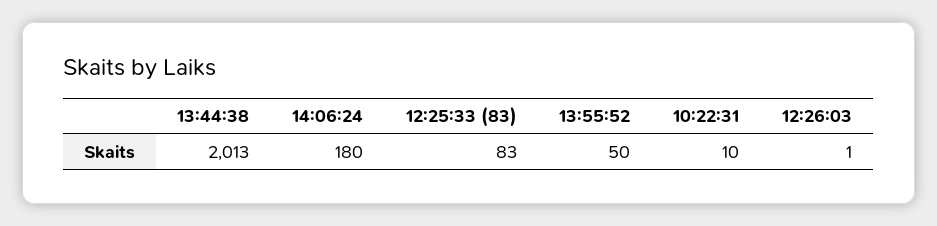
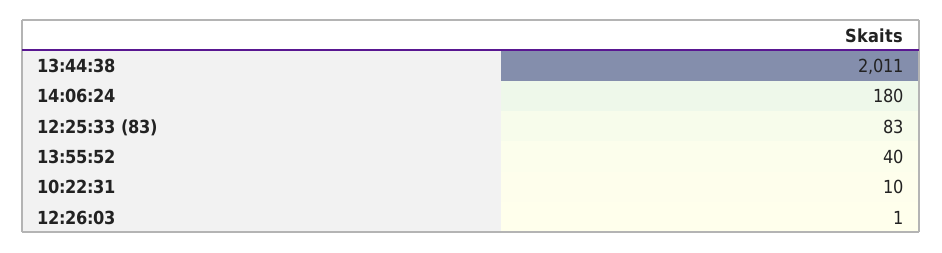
  {
-   "13:44:38": 2013,
+   "13:44:38": 2011,
    "14:06:24": 180,
    "12:25:33 (83)": 83,
-   "13:55:52": 50,
+   "13:55:52": 40,
    "10:22:31": 10,
    "12:26:03": 1
  }

